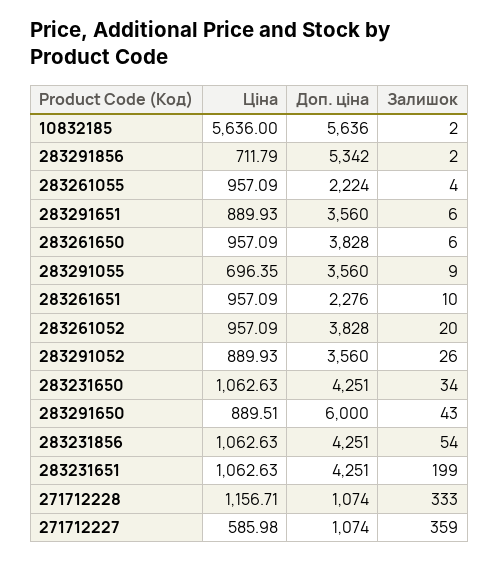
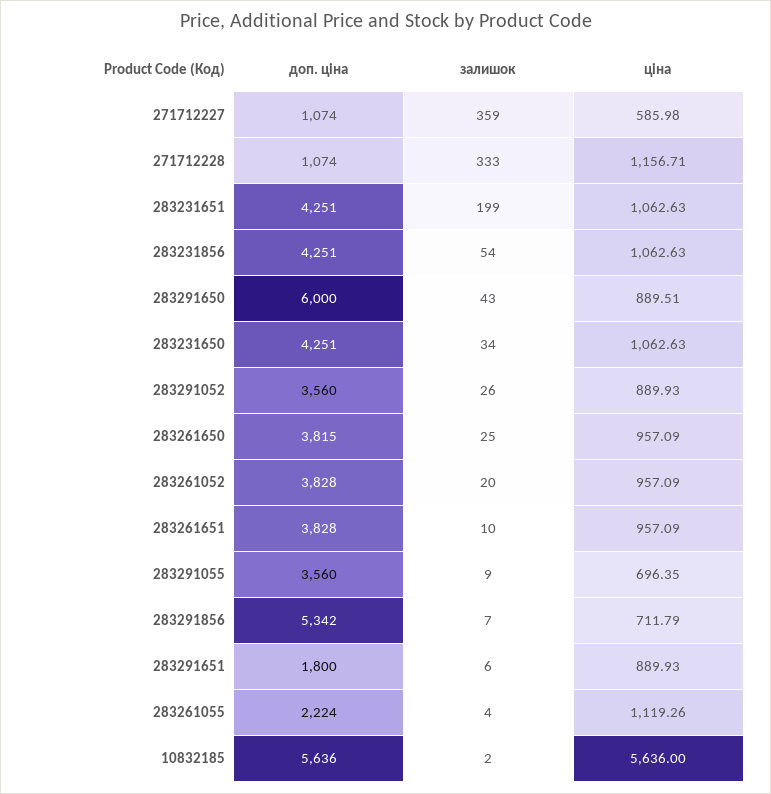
  {
    "Ціна": {
      "10832185": 5636,
      "283291856": 711.79,
-     "283261055": 957.09,
+     "283261055": 1119.26,
      "283291651": 889.93,
      "283261650": 957.09,
      "283291055": 696.35,
      "283261651": 957.09,
      "283261052": 957.09,
      "283291052": 889.93,
      "283231650": 1062.63,
      "283291650": 889.51,
      "283231856": 1062.63,
      "283231651": 1062.63,
      "271712228": 1156.71,
      "271712227": 585.98
    },
    "Доп. ціна": {
      "10832185": 5636,
      "283291856": 5342,
      "283261055": 2224,
-     "283291651": 3560,
+     "283291651": 1800,
-     "283261650": 3828,
+     "283261650": 3815,
      "283291055": 3560,
-     "283261651": 2276,
+     "283261651": 3828,
      "283261052": 3828,
      "283291052": 3560,
      "283231650": 4251,
      "283291650": 6000,
      "283231856": 4251,
      "283231651": 4251,
      "271712228": 1074,
      "271712227": 1074
    },
    "Залишок": {
      "10832185": 2,
-     "283291856": 2,
+     "283291856": 7,
      "283261055": 4,
      "283291651": 6,
-     "283261650": 6,
+     "283261650": 25,
      "283291055": 9,
      "283261651": 10,
      "283261052": 20,
      "283291052": 26,
      "283231650": 34,
      "283291650": 43,
      "283231856": 54,
      "283231651": 199,
      "271712228": 333,
      "271712227": 359
    }
  }

